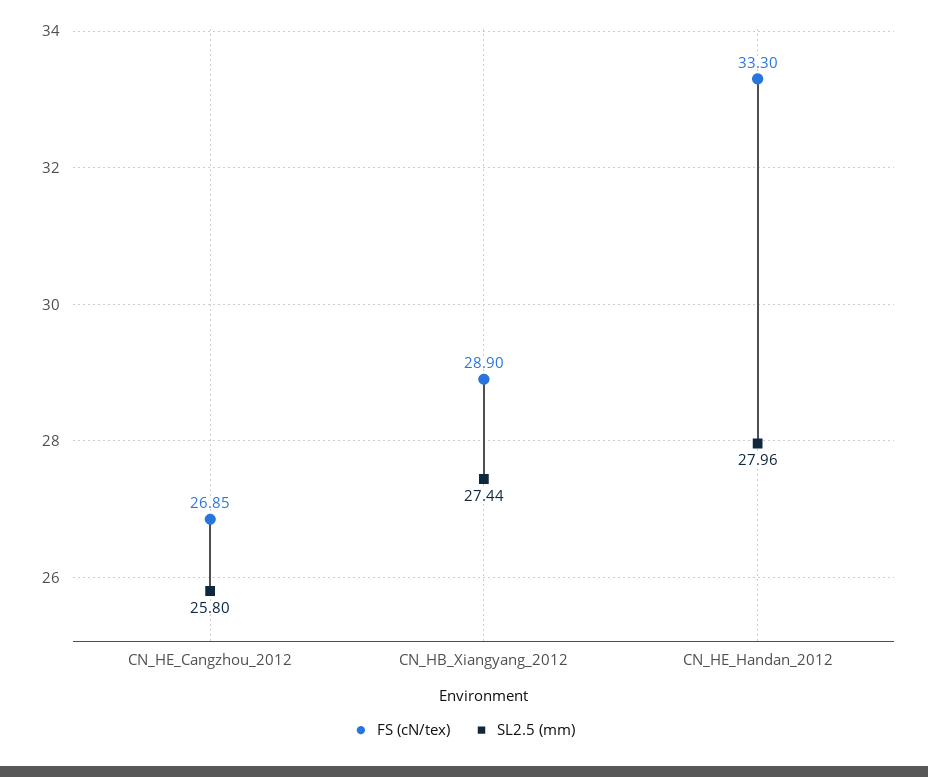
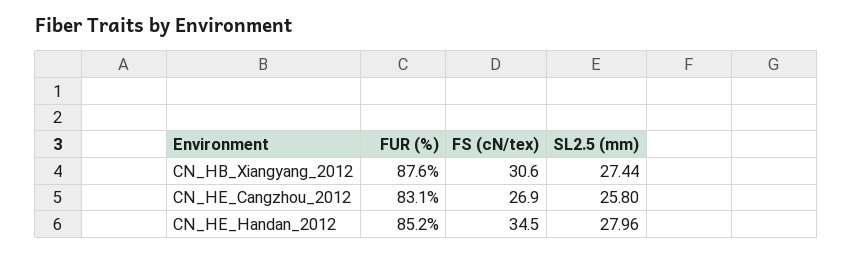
  {
    "FS (cN/tex)": {
      "CN_HE_Cangzhou_2012": 26.85,
-     "CN_HB_Xiangyang_2012": 28.9,
+     "CN_HB_Xiangyang_2012": 30.6,
-     "CN_HE_Handan_2012": 33.3
+     "CN_HE_Handan_2012": 34.5
    },
    "SL2.5 (mm)": {
      "CN_HE_Cangzhou_2012": 25.8,
      "CN_HB_Xiangyang_2012": 27.44,
      "CN_HE_Handan_2012": 27.96
-   }
+   },
+   "FUR (%)": {
+     "CN_HB_Xiangyang_2012": 87.6,
+     "CN_HE_Cangzhou_2012": 83.1,
+     "CN_HE_Handan_2012": 85.2
+   }
  }

